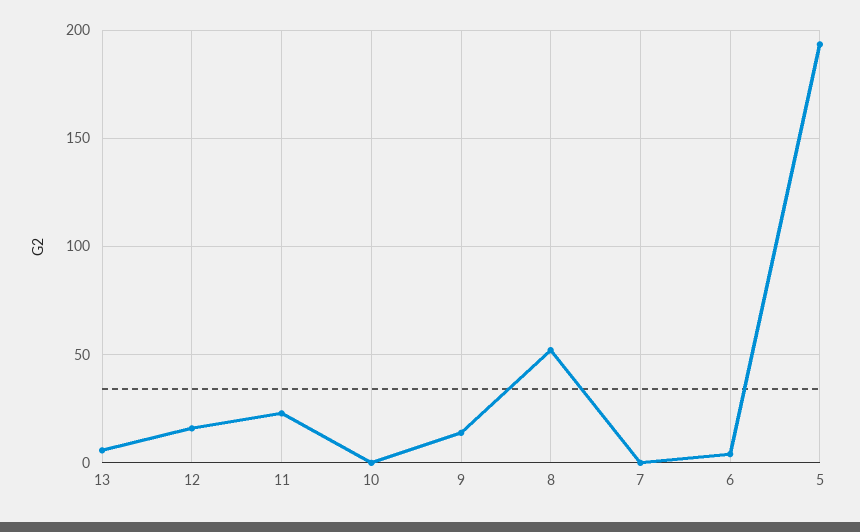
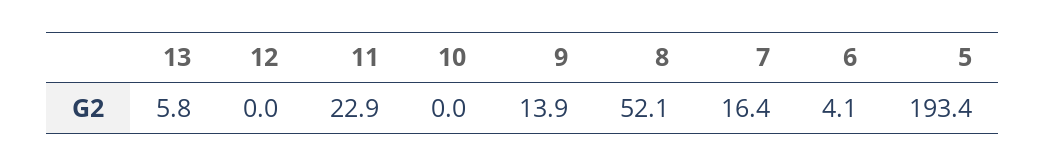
  {
    "13": 5.8,
-   "12": 15,
+   "12": 0,
    "11": 22.9,
    "10": 0,
    "9": 13.9,
    "8": 52.1,
-   "7": 0,
+   "7": 16.4,
    "6": 4.1,
    "5": 193.4
  }

